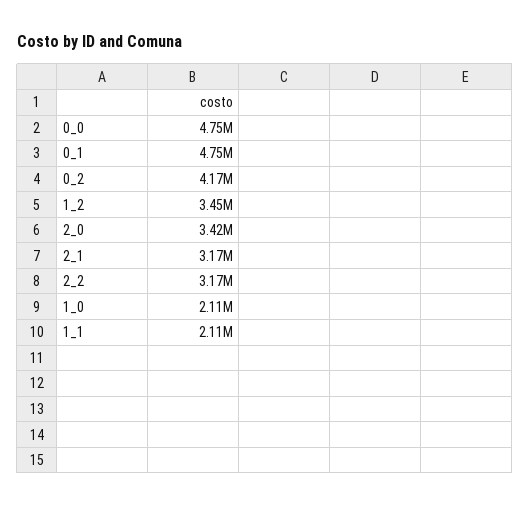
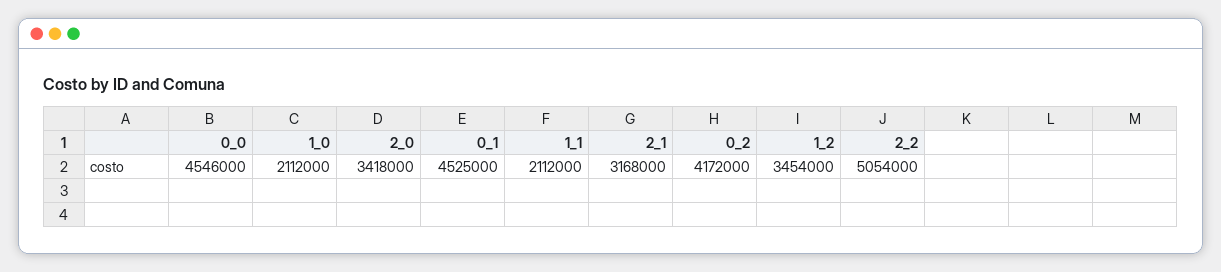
  {
-   "0_0": 4750000,
+   "0_0": 4546000,
-   "0_1": 4750000,
+   "0_1": 4525000,
    "0_2": 4172000,
    "1_2": 3454000,
    "2_0": 3418000,
    "2_1": 3168000,
-   "2_2": 3170000,
+   "2_2": 5054000,
    "1_0": 2112000,
    "1_1": 2112000
  }

